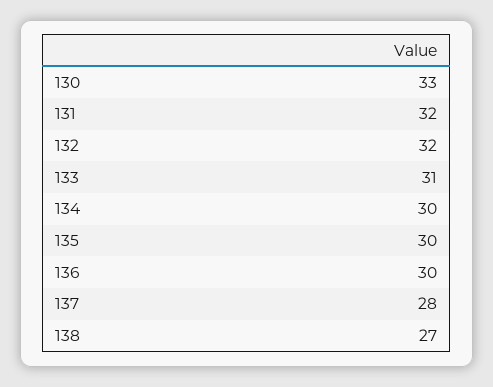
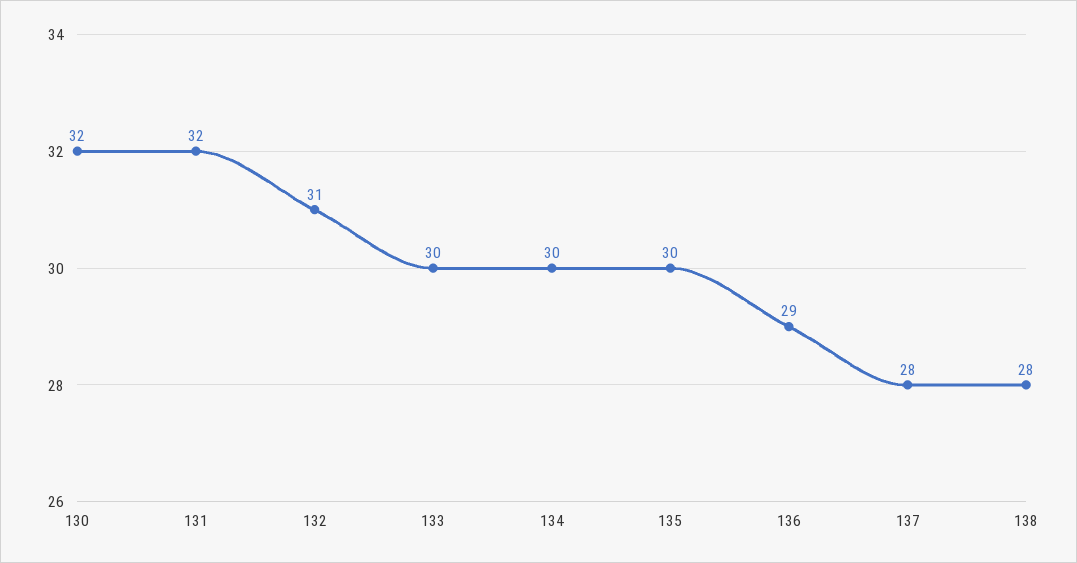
  {
-   "130": 33,
+   "130": 32,
    "131": 32,
-   "132": 32,
+   "132": 31,
-   "133": 31,
+   "133": 30,
    "134": 30,
    "135": 30,
-   "136": 30,
+   "136": 29,
    "137": 28,
-   "138": 27
+   "138": 28
  }

